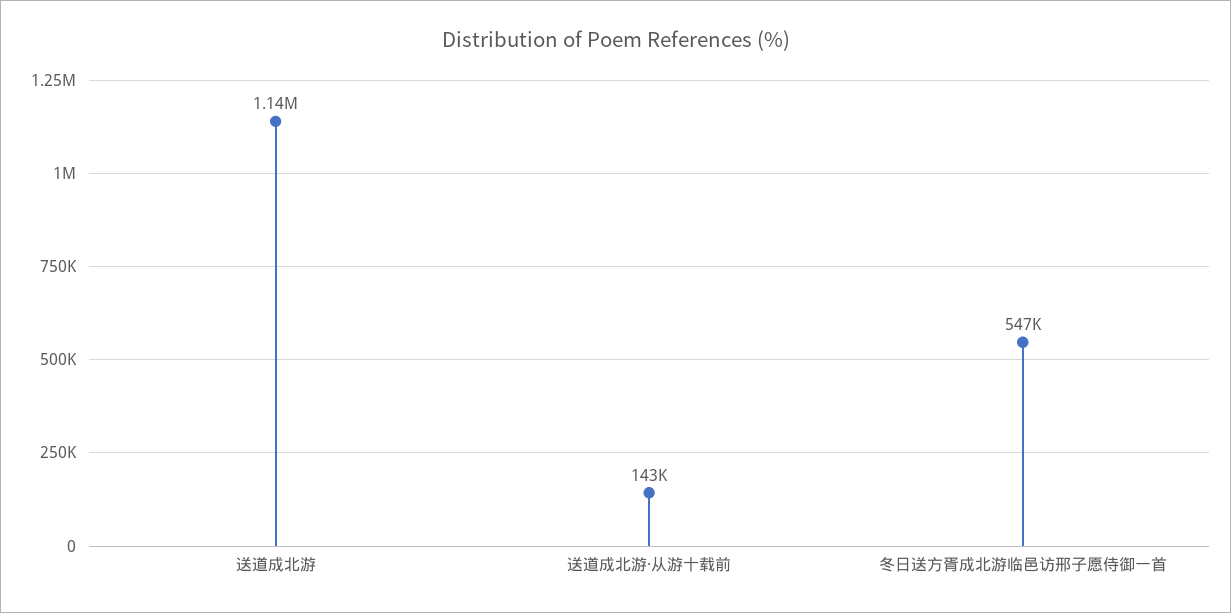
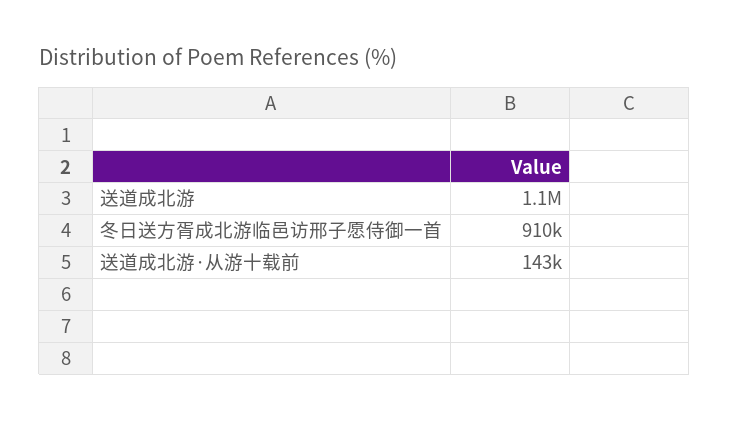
  {
    "送道成北游": 1140000,
    "送道成北游·从游十载前": 143000,
-   "冬日送方胥成北游临邑访邢子愿侍御一首": 547000
+   "冬日送方胥成北游临邑访邢子愿侍御一首": 910000
  }

